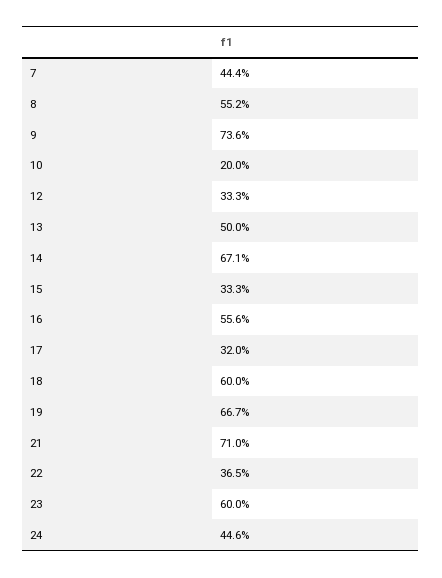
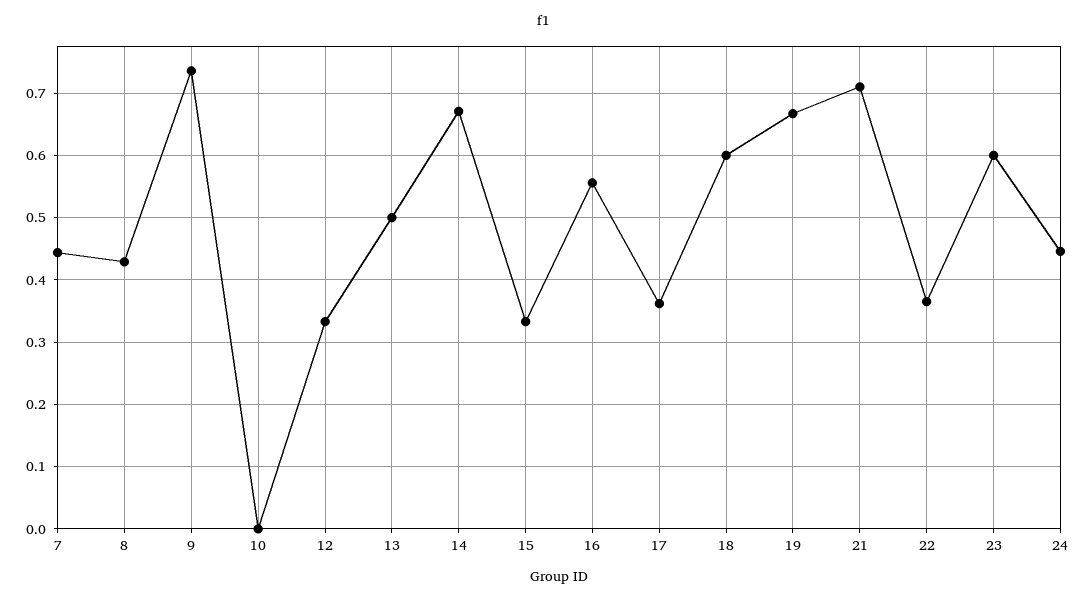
  {
    "7": 0.444,
-   "8": 0.552,
+   "8": 0.43,
    "9": 0.736,
-   "10": 0.2,
+   "10": 0,
    "12": 0.333,
    "13": 0.5,
    "14": 0.671,
    "15": 0.333,
    "16": 0.556,
-   "17": 0.32,
+   "17": 0.36,
    "18": 0.6,
    "19": 0.667,
    "21": 0.71,
    "22": 0.365,
    "23": 0.6,
    "24": 0.446
  }

